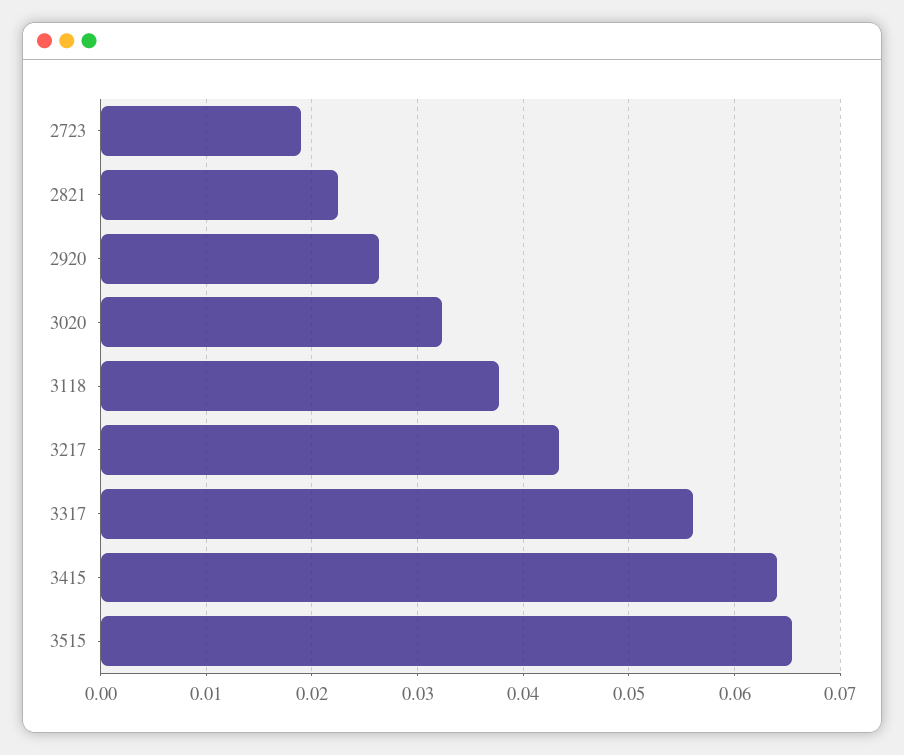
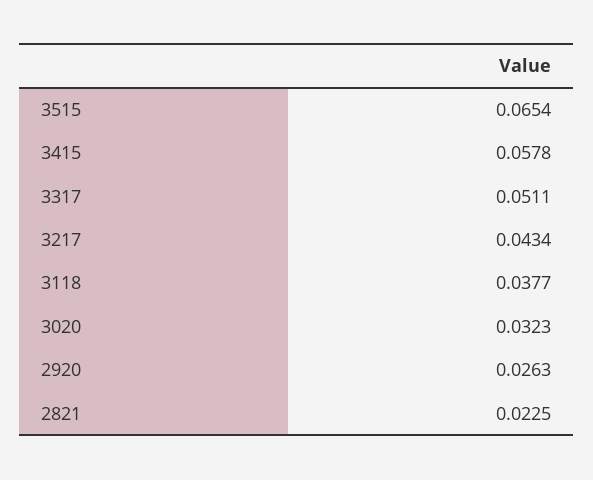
  {
-   "2723": 0.019,
    "2821": 0.0225,
    "2920": 0.0263,
    "3020": 0.0323,
    "3118": 0.0377,
    "3217": 0.0434,
-   "3317": 0.056,
+   "3317": 0.0511,
-   "3415": 0.064,
+   "3415": 0.0578,
    "3515": 0.0654
  }

